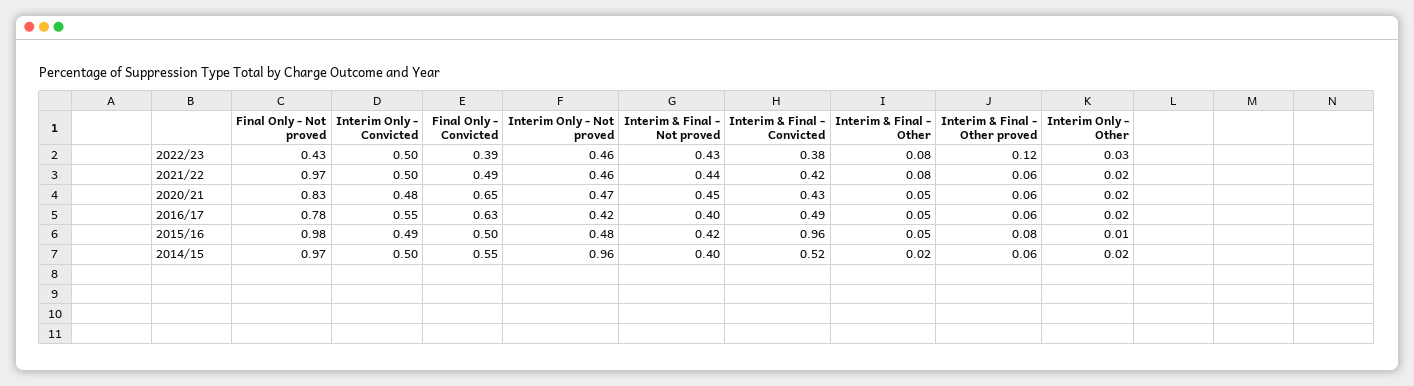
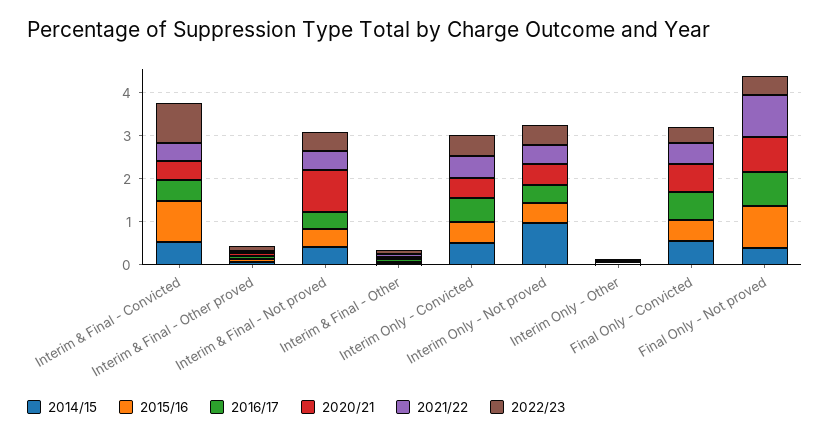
  {
    "2022/23": {
      "Final Only - Not proved": 0.43,
      "Interim Only - Convicted": 0.5,
      "Final Only - Convicted": 0.39,
      "Interim Only - Not proved": 0.46,
      "Interim & Final - Not proved": 0.43,
-     "Interim & Final - Convicted": 0.38,
+     "Interim & Final - Convicted": 1,
      "Interim & Final - Other": 0.08,
      "Interim & Final - Other proved": 0.12,
      "Interim Only - Other": 0.03
    },
    "2021/22": {
      "Final Only - Not proved": 0.97,
      "Interim Only - Convicted": 0.5,
      "Final Only - Convicted": 0.49,
      "Interim Only - Not proved": 0.46,
      "Interim & Final - Not proved": 0.44,
      "Interim & Final - Convicted": 0.42,
      "Interim & Final - Other": 0.08,
      "Interim & Final - Other proved": 0.06,
      "Interim Only - Other": 0.02
    },
    "2020/21": {
      "Final Only - Not proved": 0.83,
      "Interim Only - Convicted": 0.48,
      "Final Only - Convicted": 0.65,
      "Interim Only - Not proved": 0.47,
-     "Interim & Final - Not proved": 0.45,
+     "Interim & Final - Not proved": 1,
      "Interim & Final - Convicted": 0.43,
      "Interim & Final - Other": 0.05,
      "Interim & Final - Other proved": 0.06,
      "Interim Only - Other": 0.02
    },
    "2016/17": {
      "Final Only - Not proved": 0.78,
      "Interim Only - Convicted": 0.55,
      "Final Only - Convicted": 0.63,
      "Interim Only - Not proved": 0.42,
      "Interim & Final - Not proved": 0.4,
      "Interim & Final - Convicted": 0.49,
      "Interim & Final - Other": 0.05,
      "Interim & Final - Other proved": 0.06,
      "Interim Only - Other": 0.02
    },
    "2015/16": {
      "Final Only - Not proved": 0.98,
      "Interim Only - Convicted": 0.49,
      "Final Only - Convicted": 0.5,
      "Interim Only - Not proved": 0.48,
      "Interim & Final - Not proved": 0.42,
      "Interim & Final - Convicted": 0.96,
      "Interim & Final - Other": 0.05,
      "Interim & Final - Other proved": 0.08,
      "Interim Only - Other": 0.01
    },
    "2014/15": {
-     "Final Only - Not proved": 0.97,
+     "Final Only - Not proved": 0.4,
      "Interim Only - Convicted": 0.5,
      "Final Only - Convicted": 0.55,
      "Interim Only - Not proved": 0.96,
      "Interim & Final - Not proved": 0.4,
      "Interim & Final - Convicted": 0.52,
      "Interim & Final - Other": 0.02,
      "Interim & Final - Other proved": 0.06,
      "Interim Only - Other": 0.02
    }
  }

